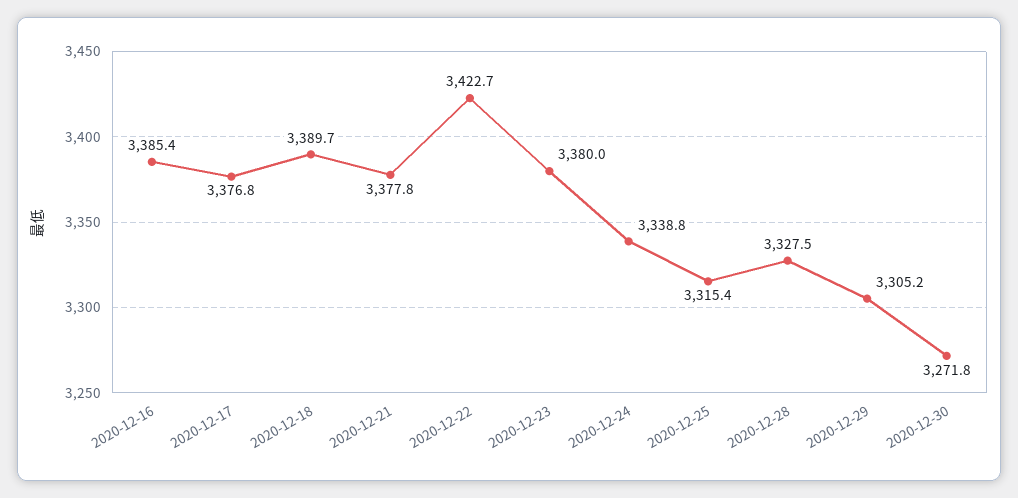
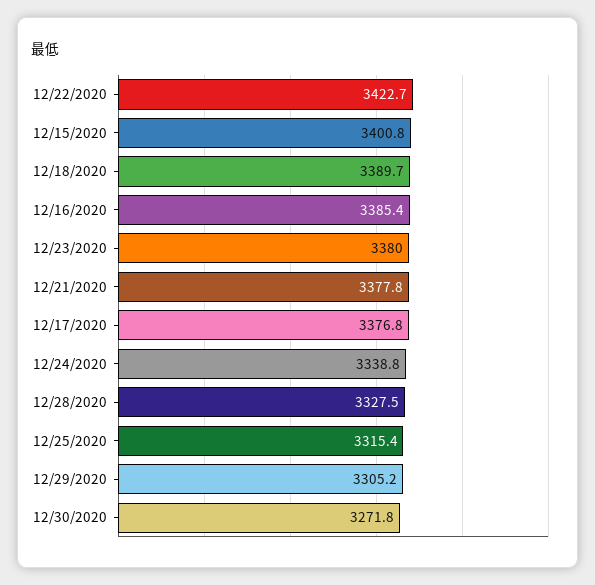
  {
    "2020-12-16": 3385.4,
    "2020-12-17": 3376.8,
    "2020-12-18": 3389.7,
    "2020-12-21": 3377.8,
    "2020-12-22": 3422.7,
    "2020-12-23": 3380,
    "2020-12-24": 3338.8,
    "2020-12-25": 3315.4,
    "2020-12-28": 3327.5,
    "2020-12-29": 3305.2,
-   "2020-12-30": 3271.8
+   "2020-12-30": 3271.8,
+   "12/15/2020": 3400.8
  }

